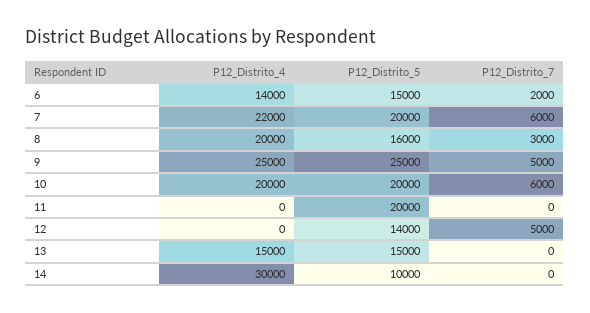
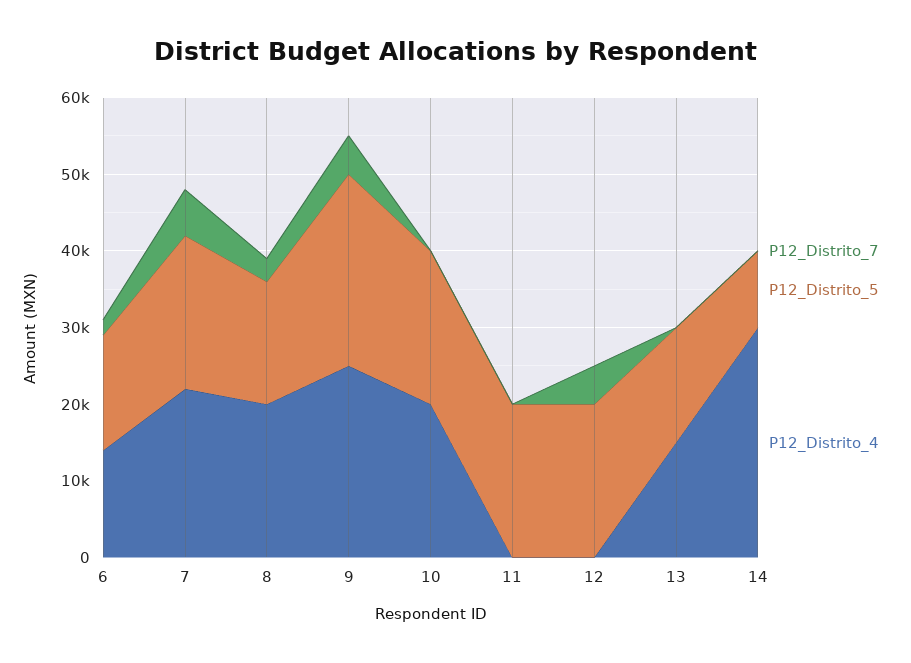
  {
    "P12_Distrito_4": {
      "6": 14000,
      "7": 22000,
      "8": 20000,
      "9": 25000,
      "10": 20000,
      "11": 0,
      "12": 0,
      "13": 15000,
      "14": 30000
    },
    "P12_Distrito_5": {
      "6": 15000,
      "7": 20000,
      "8": 16000,
      "9": 25000,
      "10": 20000,
      "11": 20000,
-     "12": 14000,
+     "12": 20000,
      "13": 15000,
      "14": 10000
    },
    "P12_Distrito_7": {
      "6": 2000,
      "7": 6000,
      "8": 3000,
      "9": 5000,
-     "10": 6000,
+     "10": 0,
      "11": 0,
      "12": 5000,
      "13": 0,
      "14": 0
    }
  }

